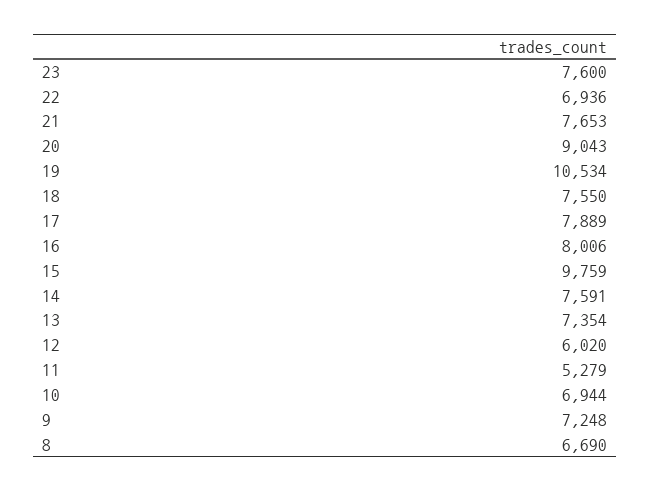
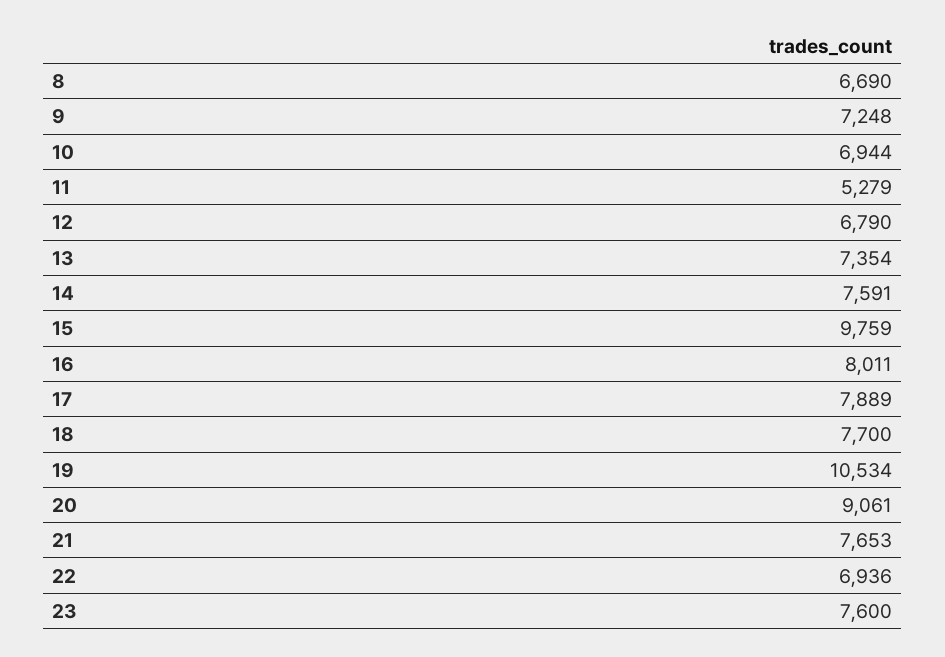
  {
    "23": 7600,
    "22": 6936,
    "21": 7653,
-   "20": 9043,
+   "20": 9061,
    "19": 10534,
-   "18": 7550,
+   "18": 7700,
    "17": 7889,
-   "16": 8006,
+   "16": 8011,
    "15": 9759,
    "14": 7591,
    "13": 7354,
-   "12": 6020,
+   "12": 6790,
    "11": 5279,
    "10": 6944,
    "9": 7248,
    "8": 6690
  }

